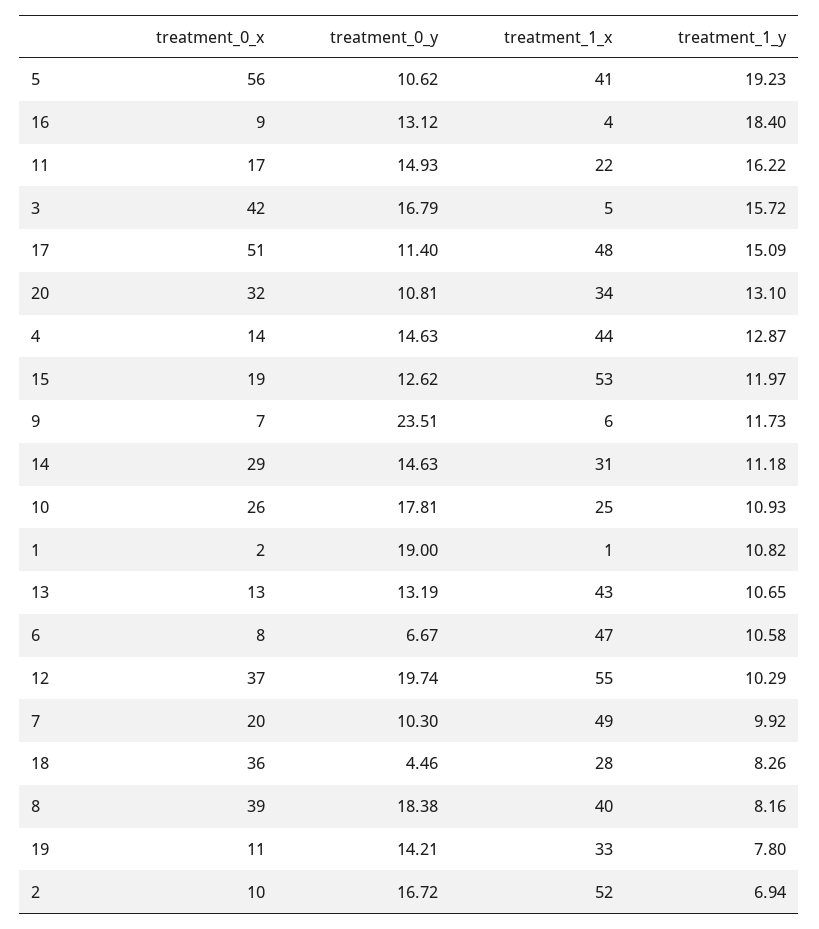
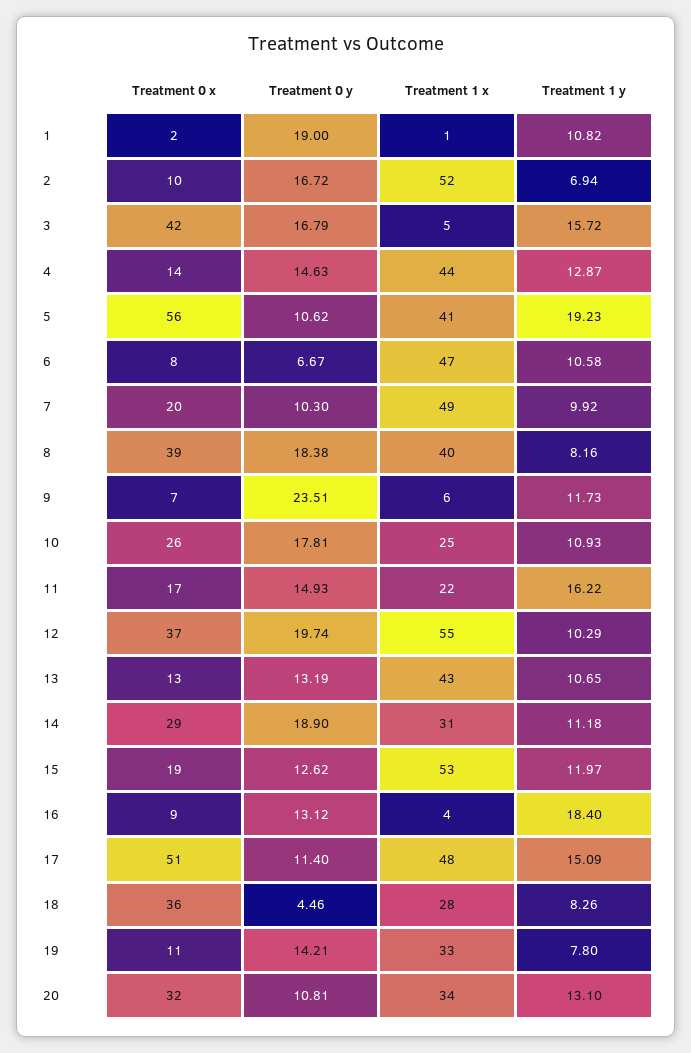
  {
    "treatment_0_x": {
      "5": 56,
      "16": 9,
      "11": 17,
      "3": 42,
      "17": 51,
      "20": 32,
      "4": 14,
      "15": 19,
      "9": 7,
      "14": 29,
      "10": 26,
      "1": 2,
      "13": 13,
      "6": 8,
      "12": 37,
      "7": 20,
      "18": 36,
      "8": 39,
      "19": 11,
      "2": 10
    },
    "treatment_0_y": {
      "5": 10.62,
      "16": 13.12,
      "11": 14.93,
      "3": 16.79,
      "17": 11.4,
      "20": 10.81,
      "4": 14.63,
      "15": 12.62,
      "9": 23.51,
-     "14": 14.63,
+     "14": 18.9,
      "10": 17.81,
      "1": 19,
      "13": 13.19,
      "6": 6.67,
      "12": 19.74,
      "7": 10.3,
      "18": 4.46,
      "8": 18.38,
      "19": 14.21,
      "2": 16.72
    },
    "treatment_1_x": {
      "5": 41,
      "16": 4,
      "11": 22,
      "3": 5,
      "17": 48,
      "20": 34,
      "4": 44,
      "15": 53,
      "9": 6,
      "14": 31,
      "10": 25,
      "1": 1,
      "13": 43,
      "6": 47,
      "12": 55,
      "7": 49,
      "18": 28,
      "8": 40,
      "19": 33,
      "2": 52
    },
    "treatment_1_y": {
      "5": 19.23,
      "16": 18.4,
      "11": 16.22,
      "3": 15.72,
      "17": 15.09,
      "20": 13.1,
      "4": 12.87,
      "15": 11.97,
      "9": 11.73,
      "14": 11.18,
      "10": 10.93,
      "1": 10.82,
      "13": 10.65,
      "6": 10.58,
      "12": 10.29,
      "7": 9.92,
      "18": 8.26,
      "8": 8.16,
      "19": 7.8,
      "2": 6.94
    }
  }

